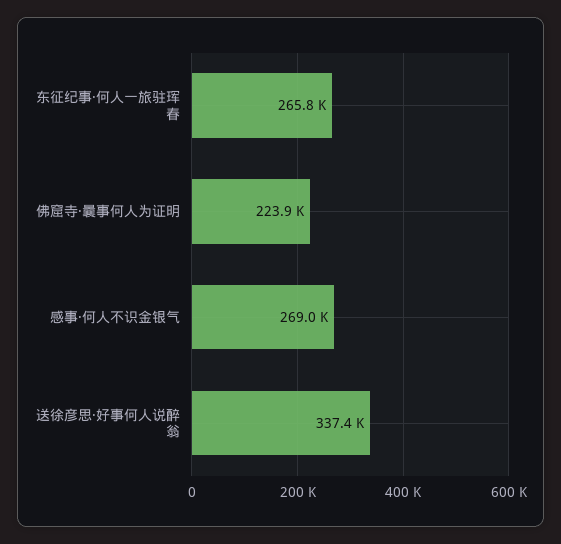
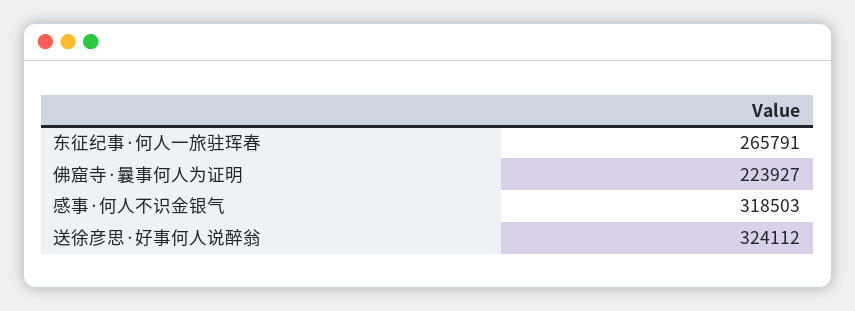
  {
    "东征纪事·何人一旅驻珲春": 265791,
    "佛窟寺·曩事何人为证明": 223927,
-   "感事·何人不识金银气": 269000,
+   "感事·何人不识金银气": 318503,
-   "送徐彦思·好事何人说醉翁": 337400
+   "送徐彦思·好事何人说醉翁": 324112
  }

